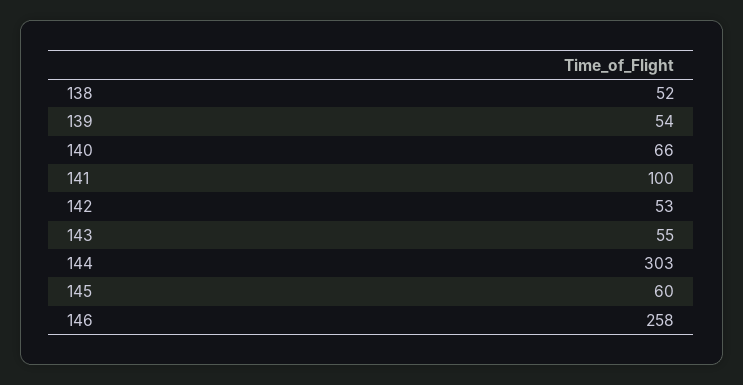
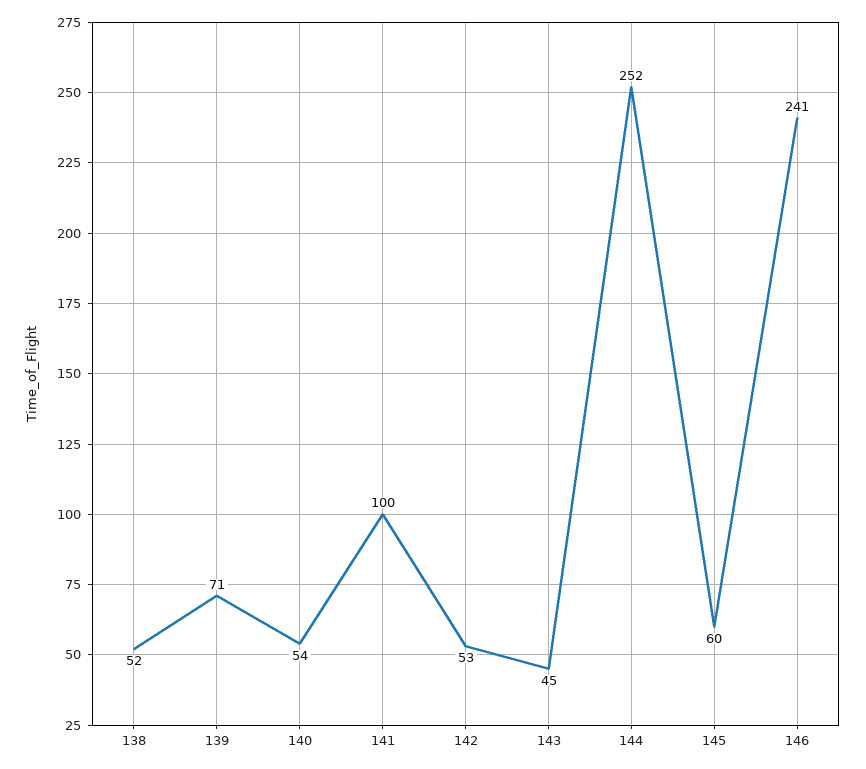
  {
    "138": 52,
-   "139": 54,
+   "139": 71,
-   "140": 66,
+   "140": 54,
    "141": 100,
    "142": 53,
-   "143": 55,
+   "143": 45,
-   "144": 303,
+   "144": 252,
    "145": 60,
-   "146": 258
+   "146": 241
  }

